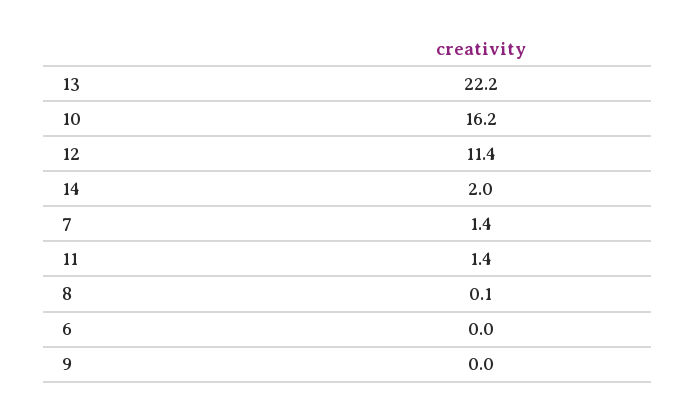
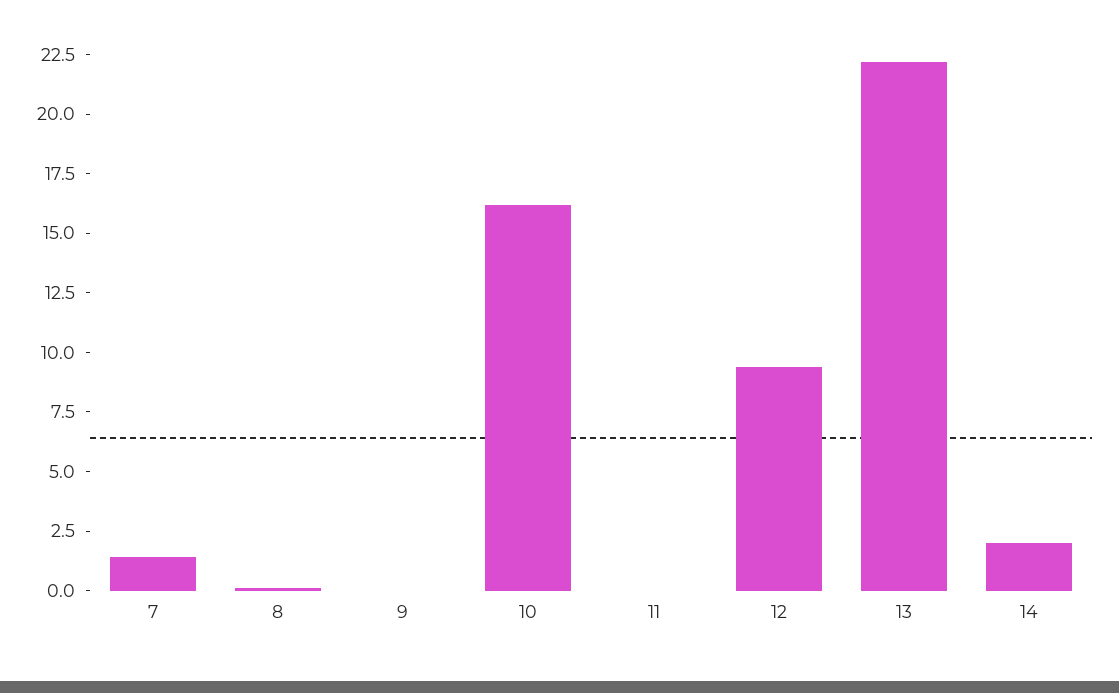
  {
    "13": 22.2,
    "10": 16.2,
-   "12": 11.4,
+   "12": 9.5,
    "14": 2,
    "7": 1.4,
-   "11": 1.4,
+   "11": 0,
    "8": 0.1,
-   "6": 0,
    "9": 0
  }

